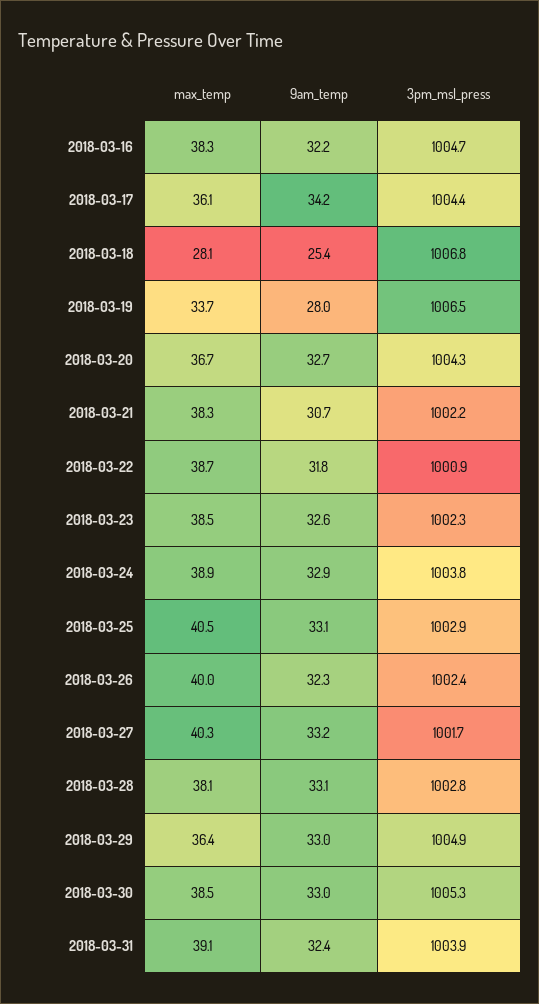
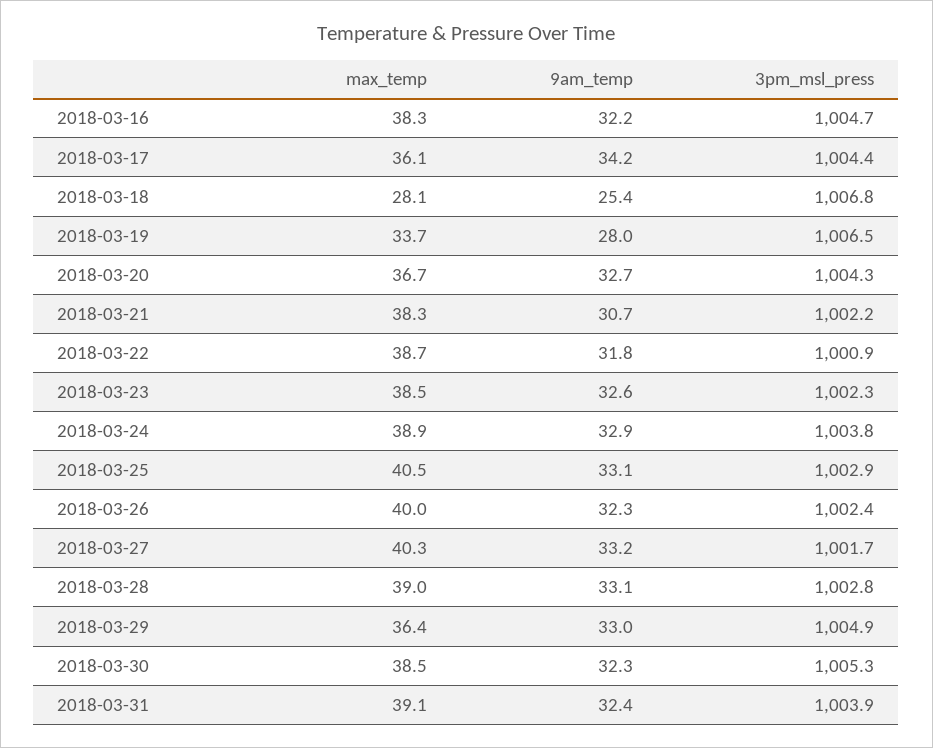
  {
    "max_temp": {
      "2018-03-16": 38.3,
      "2018-03-17": 36.1,
      "2018-03-18": 28.1,
      "2018-03-19": 33.7,
      "2018-03-20": 36.7,
      "2018-03-21": 38.3,
      "2018-03-22": 38.7,
      "2018-03-23": 38.5,
      "2018-03-24": 38.9,
      "2018-03-25": 40.5,
      "2018-03-26": 40,
      "2018-03-27": 40.3,
-     "2018-03-28": 38.1,
+     "2018-03-28": 39,
      "2018-03-29": 36.4,
      "2018-03-30": 38.5,
      "2018-03-31": 39.1
    },
    "9am_temp": {
      "2018-03-16": 32.2,
      "2018-03-17": 34.2,
      "2018-03-18": 25.4,
      "2018-03-19": 28,
      "2018-03-20": 32.7,
      "2018-03-21": 30.7,
      "2018-03-22": 31.8,
      "2018-03-23": 32.6,
      "2018-03-24": 32.9,
      "2018-03-25": 33.1,
      "2018-03-26": 32.3,
      "2018-03-27": 33.2,
      "2018-03-28": 33.1,
      "2018-03-29": 33,
-     "2018-03-30": 33,
+     "2018-03-30": 32.3,
      "2018-03-31": 32.4
    },
    "3pm_msl_press": {
      "2018-03-16": 1004.7,
      "2018-03-17": 1004.4,
      "2018-03-18": 1006.8,
      "2018-03-19": 1006.5,
      "2018-03-20": 1004.3,
      "2018-03-21": 1002.2,
      "2018-03-22": 1000.9,
      "2018-03-23": 1002.3,
      "2018-03-24": 1003.8,
      "2018-03-25": 1002.9,
      "2018-03-26": 1002.4,
      "2018-03-27": 1001.7,
      "2018-03-28": 1002.8,
      "2018-03-29": 1004.9,
      "2018-03-30": 1005.3,
      "2018-03-31": 1003.9
    }
  }

